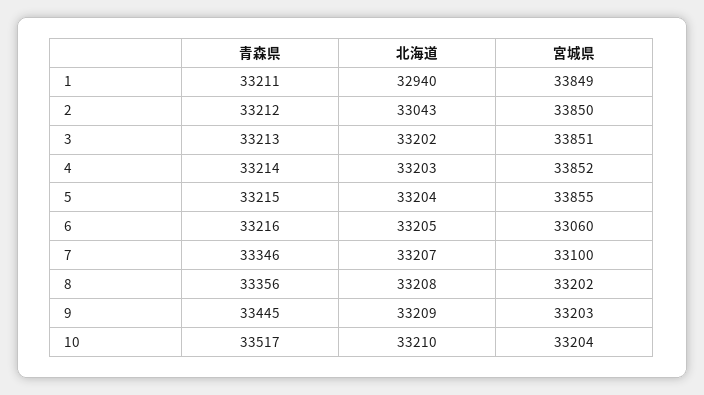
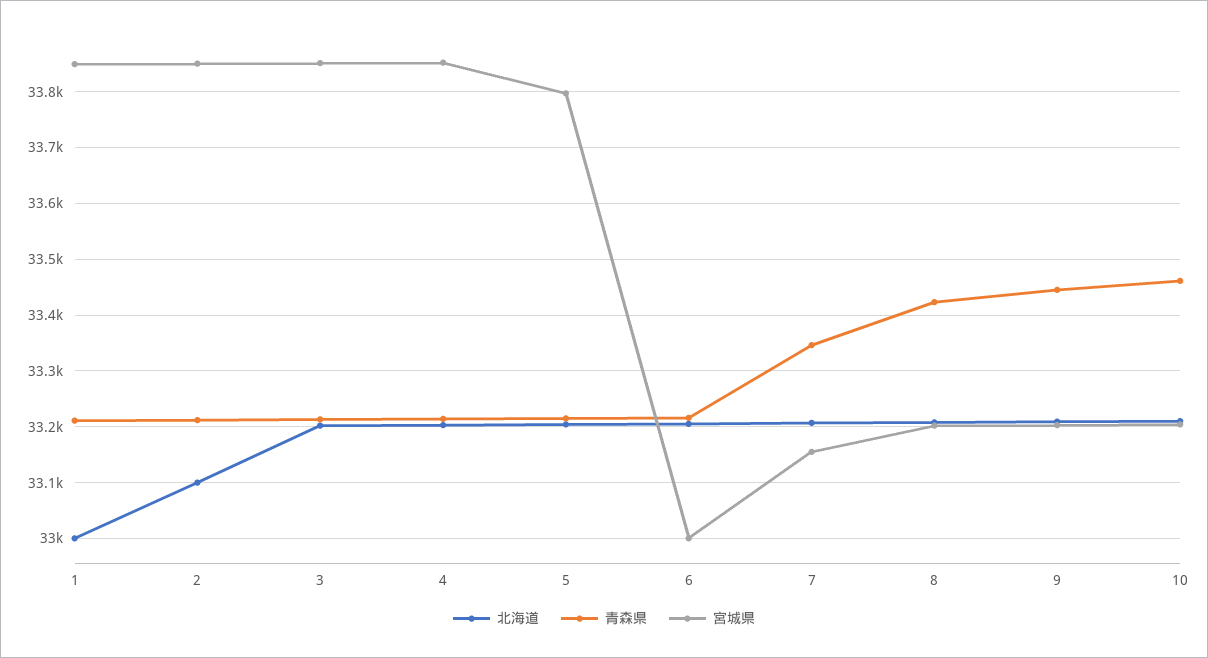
  {
    "青森県": {
      "1": 33211,
      "2": 33212,
      "3": 33213,
      "4": 33214,
      "5": 33215,
      "6": 33216,
      "7": 33346,
-     "8": 33356,
+     "8": 33420,
      "9": 33445,
-     "10": 33517
+     "10": 33460
    },
    "北海道": {
-     "1": 32940,
+     "1": 33000,
-     "2": 33043,
+     "2": 33100,
      "3": 33202,
      "4": 33203,
      "5": 33204,
      "6": 33205,
      "7": 33207,
      "8": 33208,
      "9": 33209,
      "10": 33210
    },
    "宮城県": {
      "1": 33849,
      "2": 33850,
      "3": 33851,
      "4": 33852,
-     "5": 33855,
+     "5": 33800,
-     "6": 33060,
+     "6": 33000,
-     "7": 33100,
+     "7": 33160,
      "8": 33202,
      "9": 33203,
      "10": 33204
    }
  }

